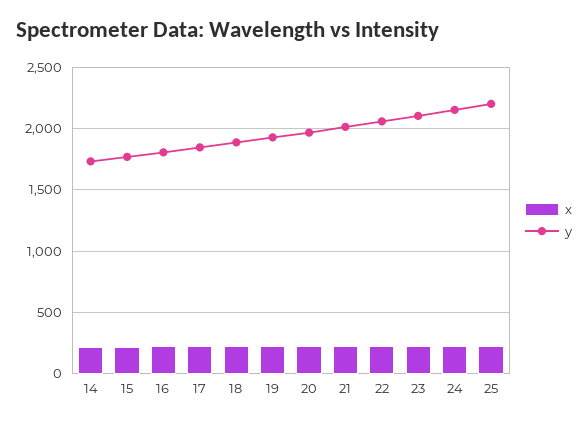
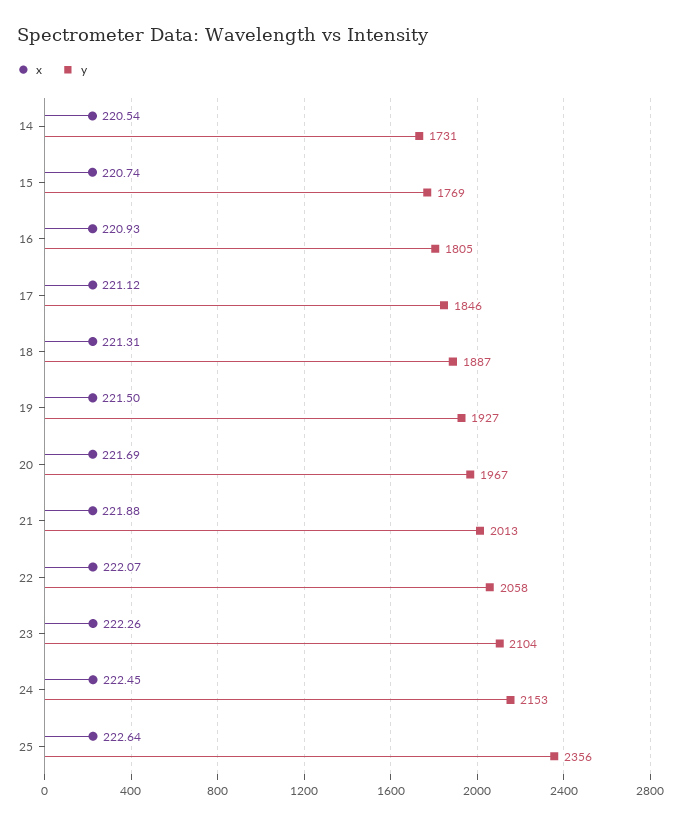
  {
    "x": {
      "14": 220.54,
      "15": 220.74,
      "16": 220.93,
      "17": 221.12,
      "18": 221.31,
      "19": 221.5,
      "20": 221.69,
      "21": 221.88,
      "22": 222.07,
      "23": 222.26,
      "24": 222.45,
      "25": 222.64
    },
    "y": {
      "14": 1731,
      "15": 1769,
      "16": 1805,
      "17": 1846,
      "18": 1887,
      "19": 1927,
      "20": 1967,
      "21": 2013,
      "22": 2058,
      "23": 2104,
      "24": 2153,
-     "25": 2200
+     "25": 2356
    }
  }

